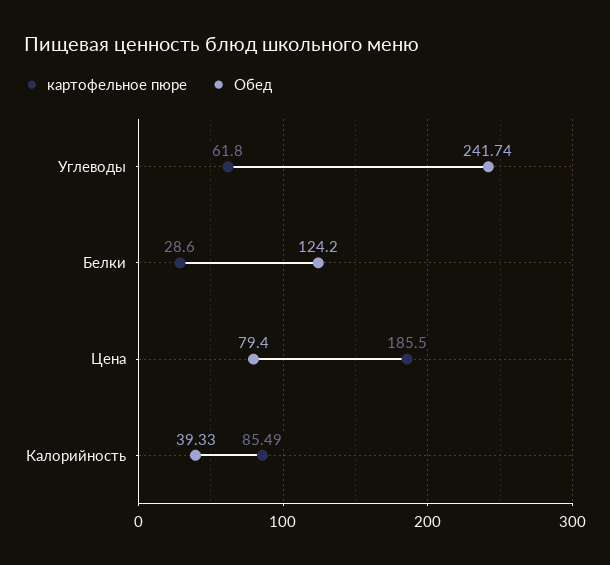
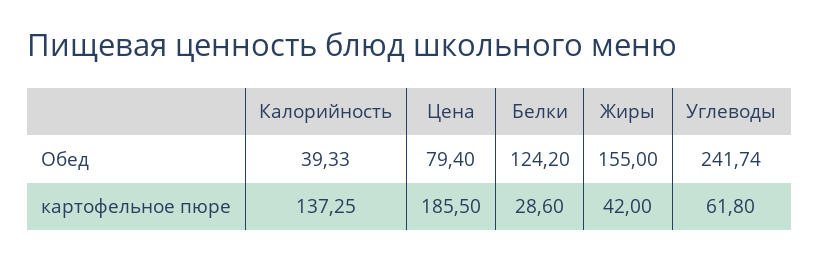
  {
    "картофельное пюре": {
      "Углеводы": 61.8,
      "Белки": 28.6,
      "Цена": 185.5,
-     "Калорийность": 85.49
+     "Калорийность": 137.25,
+     "Жиры": 42
    },
    "Обед": {
      "Углеводы": 241.74,
      "Белки": 124.2,
      "Цена": 79.4,
-     "Калорийность": 39.33
+     "Калорийность": 39.33,
+     "Жиры": 155
    }
  }

